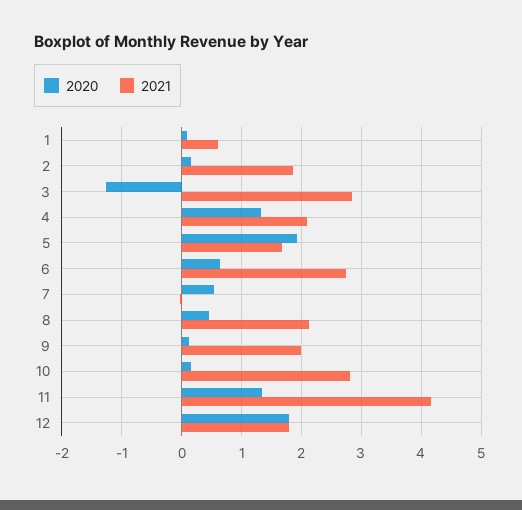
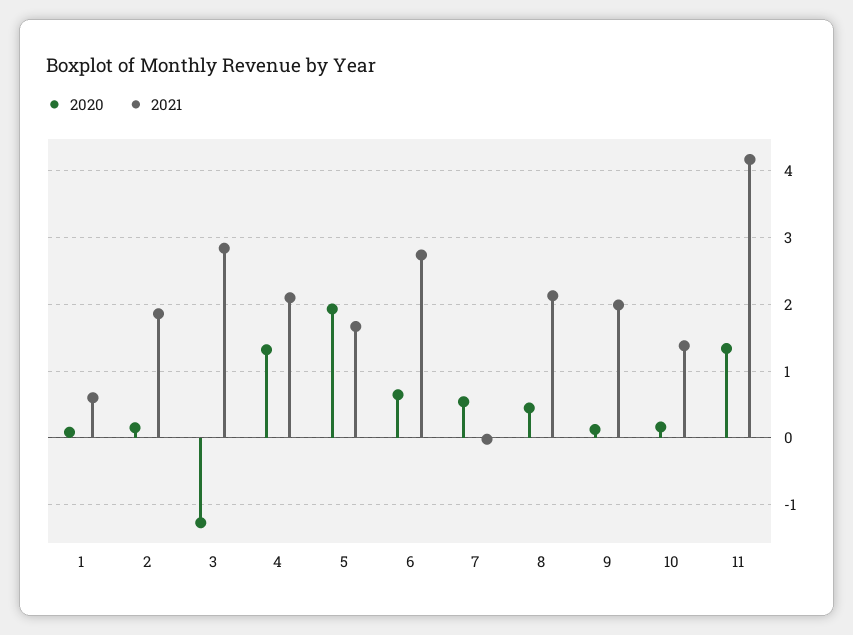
  {
    "2020": {
      "1": 0.1,
      "2": 0.2,
      "3": -1.3,
      "4": 1.3,
      "5": 1.9,
      "6": 0.6,
      "7": 0.5,
      "8": 0.4,
      "9": 0.1,
      "10": 0.2,
-     "11": 1.3,
+     "11": 1.3
-     "12": 1.8
    },
    "2021": {
      "1": 0.6,
      "2": 1.9,
      "3": 2.8,
      "4": 2.1,
      "5": 1.7,
      "6": 2.7,
      "7": 0,
      "8": 2.1,
      "9": 2,
-     "10": 2.8,
+     "10": 1.4,
-     "11": 4.2,
+     "11": 4.2
-     "12": 1.8
    }
  }

